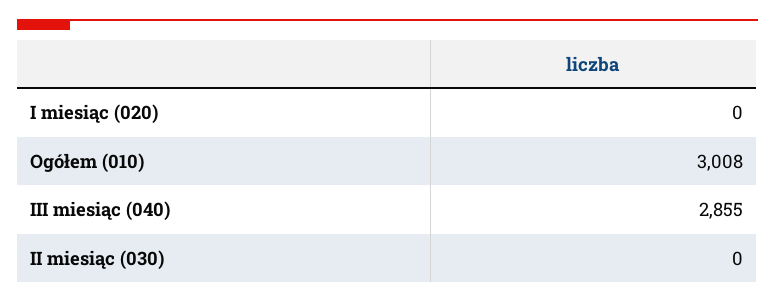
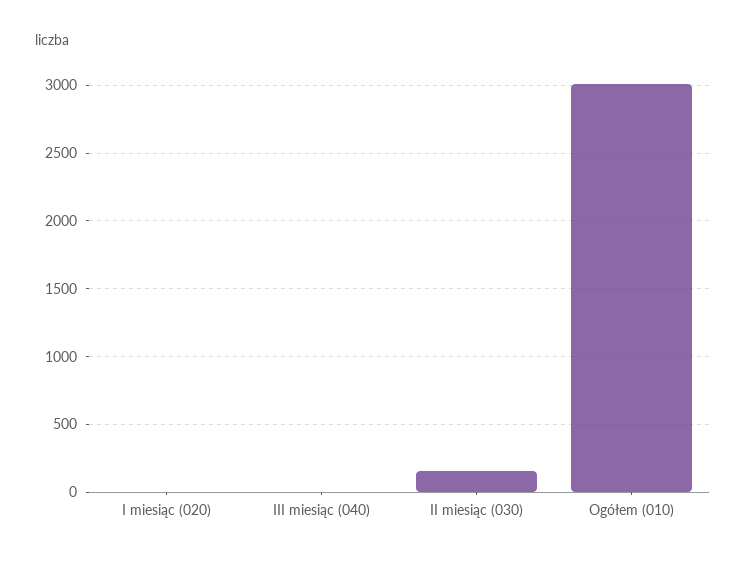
  {
    "I miesiąc (020)": 0,
    "Ogółem (010)": 3008,
-   "III miesiąc (040)": 2855,
+   "III miesiąc (040)": 0,
-   "II miesiąc (030)": 0
+   "II miesiąc (030)": 150
  }

